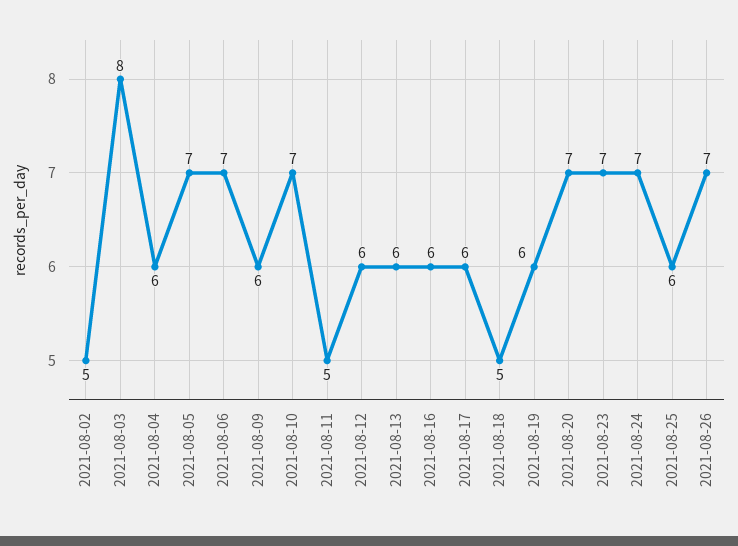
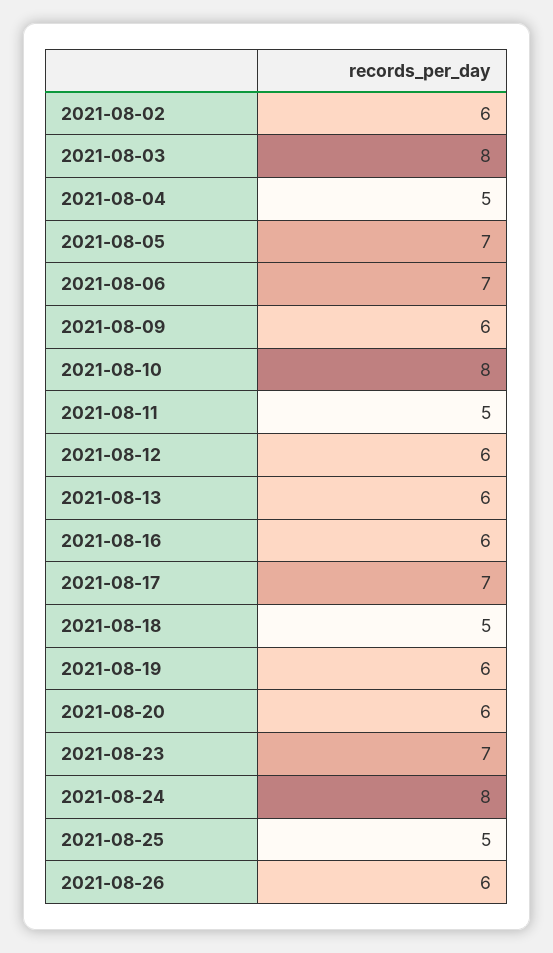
  {
-   "2021-08-02": 5,
+   "2021-08-02": 6,
    "2021-08-03": 8,
-   "2021-08-04": 6,
+   "2021-08-04": 5,
    "2021-08-05": 7,
    "2021-08-06": 7,
    "2021-08-09": 6,
-   "2021-08-10": 7,
+   "2021-08-10": 8,
    "2021-08-11": 5,
    "2021-08-12": 6,
    "2021-08-13": 6,
    "2021-08-16": 6,
-   "2021-08-17": 6,
+   "2021-08-17": 7,
    "2021-08-18": 5,
    "2021-08-19": 6,
-   "2021-08-20": 7,
+   "2021-08-20": 6,
    "2021-08-23": 7,
-   "2021-08-24": 7,
+   "2021-08-24": 8,
-   "2021-08-25": 6,
+   "2021-08-25": 5,
-   "2021-08-26": 7
+   "2021-08-26": 6
  }

